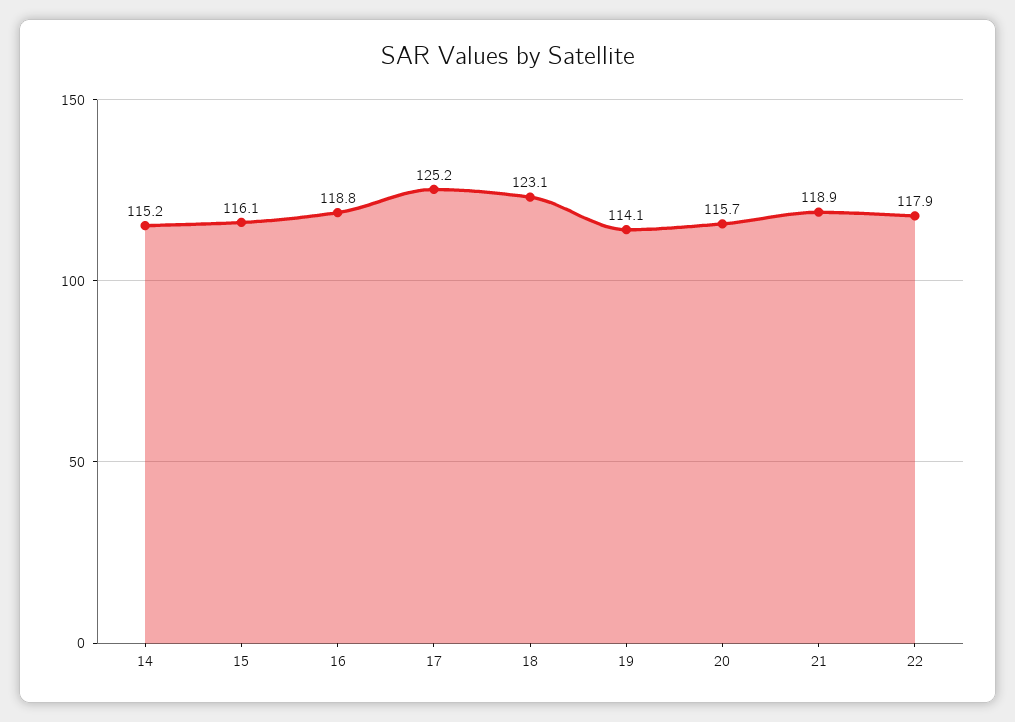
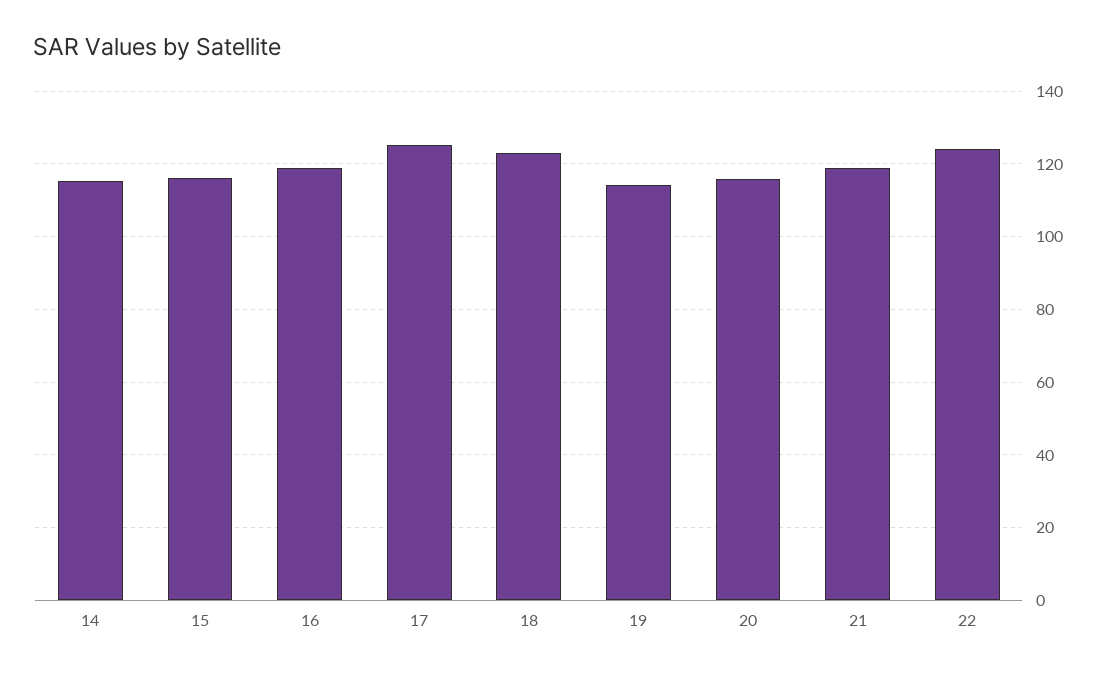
  {
    "14": 115.2,
    "15": 116.1,
    "16": 118.8,
    "17": 125.2,
    "18": 123.1,
    "19": 114.1,
    "20": 115.7,
    "21": 118.9,
-   "22": 117.9
+   "22": 124
  }

